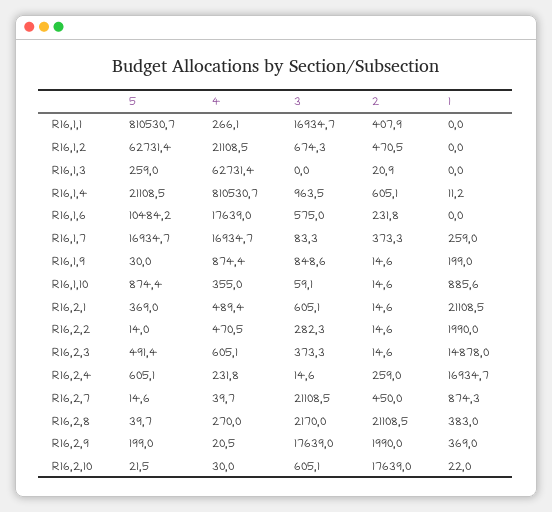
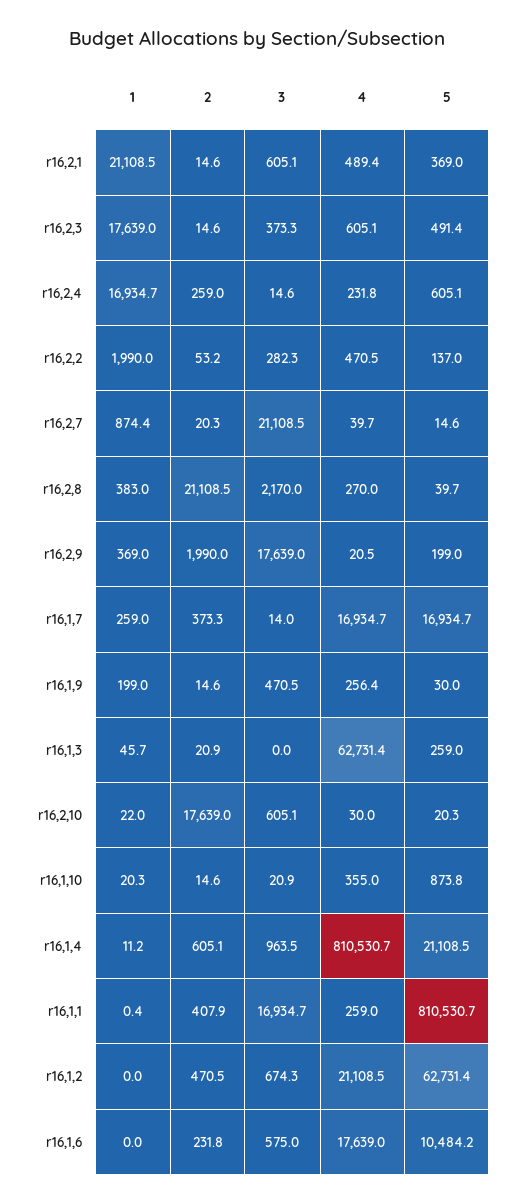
  {
    "5": {
      "R16,1,1": 810530.7,
      "R16,1,2": 62731.4,
      "R16,1,3": 259,
      "R16,1,4": 21108.5,
      "R16,1,6": 10484.2,
      "R16,1,7": 16934.7,
      "R16,1,9": 30,
-     "R16,1,10": 874.4,
+     "R16,1,10": 873.8,
      "R16,2,1": 369,
-     "R16,2,2": 14,
+     "R16,2,2": 137,
      "R16,2,3": 491.4,
      "R16,2,4": 605.1,
      "R16,2,7": 14.6,
      "R16,2,8": 39.7,
      "R16,2,9": 199,
-     "R16,2,10": 21.5
+     "R16,2,10": 20.3
    },
    "4": {
-     "R16,1,1": 266.1,
+     "R16,1,1": 259,
      "R16,1,2": 21108.5,
      "R16,1,3": 62731.4,
      "R16,1,4": 810530.7,
      "R16,1,6": 17639,
      "R16,1,7": 16934.7,
-     "R16,1,9": 874.4,
+     "R16,1,9": 256.4,
      "R16,1,10": 355,
      "R16,2,1": 489.4,
      "R16,2,2": 470.5,
      "R16,2,3": 605.1,
      "R16,2,4": 231.8,
      "R16,2,7": 39.7,
      "R16,2,8": 270,
      "R16,2,9": 20.5,
      "R16,2,10": 30
    },
    "3": {
      "R16,1,1": 16934.7,
      "R16,1,2": 674.3,
      "R16,1,3": 0,
      "R16,1,4": 963.5,
      "R16,1,6": 575,
-     "R16,1,7": 83.3,
+     "R16,1,7": 14,
-     "R16,1,9": 848.6,
+     "R16,1,9": 470.5,
-     "R16,1,10": 59.1,
+     "R16,1,10": 20.9,
      "R16,2,1": 605.1,
      "R16,2,2": 282.3,
      "R16,2,3": 373.3,
      "R16,2,4": 14.6,
      "R16,2,7": 21108.5,
      "R16,2,8": 2170,
      "R16,2,9": 17639,
      "R16,2,10": 605.1
    },
    "2": {
      "R16,1,1": 407.9,
      "R16,1,2": 470.5,
      "R16,1,3": 20.9,
      "R16,1,4": 605.1,
      "R16,1,6": 231.8,
      "R16,1,7": 373.3,
      "R16,1,9": 14.6,
      "R16,1,10": 14.6,
      "R16,2,1": 14.6,
-     "R16,2,2": 14.6,
+     "R16,2,2": 53.2,
      "R16,2,3": 14.6,
      "R16,2,4": 259,
-     "R16,2,7": 450,
+     "R16,2,7": 20.3,
      "R16,2,8": 21108.5,
      "R16,2,9": 1990,
      "R16,2,10": 17639
    },
    "1": {
-     "R16,1,1": 0,
+     "R16,1,1": 0.4,
      "R16,1,2": 0,
-     "R16,1,3": 0,
+     "R16,1,3": 45.7,
      "R16,1,4": 11.2,
      "R16,1,6": 0,
      "R16,1,7": 259,
      "R16,1,9": 199,
-     "R16,1,10": 885.6,
+     "R16,1,10": 20.3,
      "R16,2,1": 21108.5,
      "R16,2,2": 1990,
-     "R16,2,3": 14878,
+     "R16,2,3": 17639,
      "R16,2,4": 16934.7,
-     "R16,2,7": 874.3,
+     "R16,2,7": 874.4,
      "R16,2,8": 383,
      "R16,2,9": 369,
      "R16,2,10": 22
    }
  }

